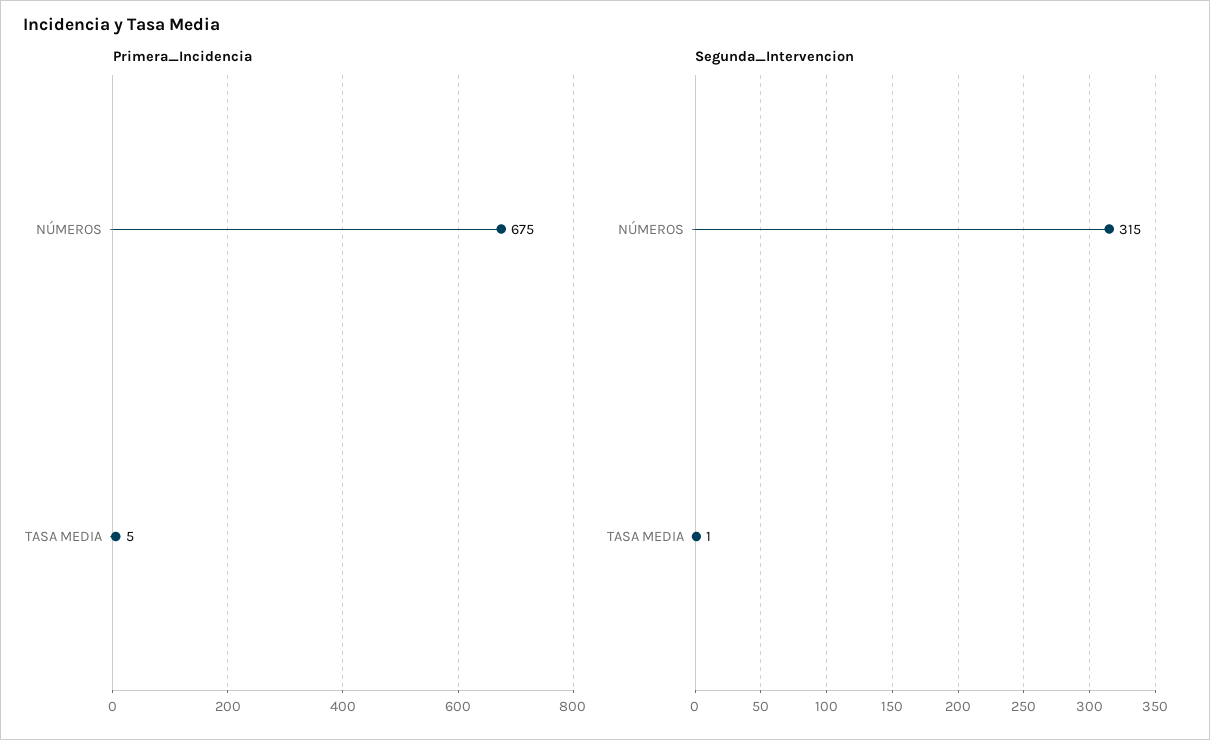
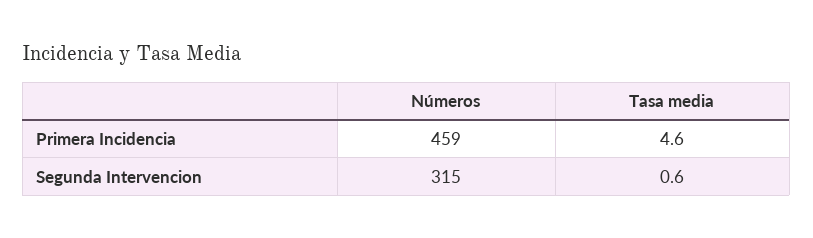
  {
    "Primera_Incidencia": {
-     "NÚMEROS": 675,
+     "NÚMEROS": 459,
      "TASA MEDIA": 4.6
    },
    "Segunda_Intervencion": {
      "NÚMEROS": 315,
      "TASA MEDIA": 0.6
    }
  }

